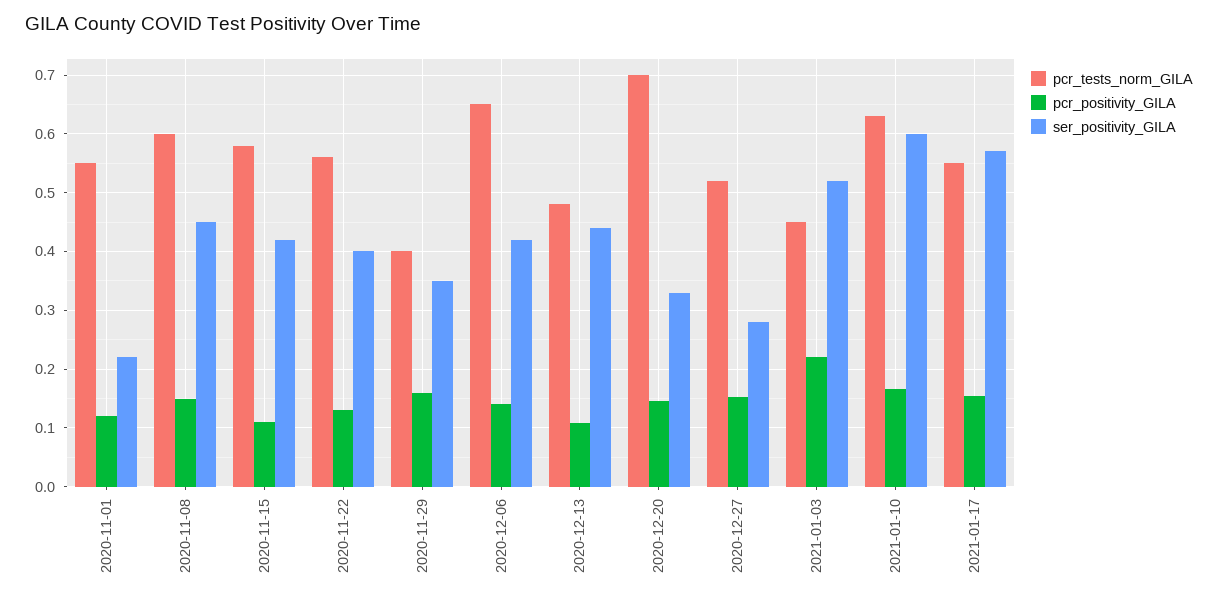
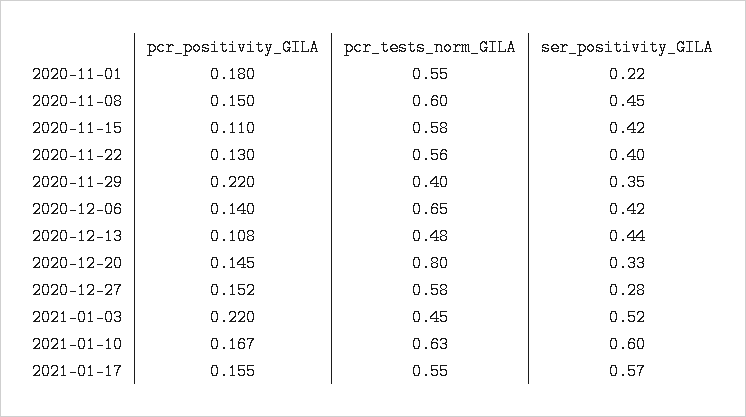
  {
    "pcr_tests_norm_GILA": {
      "2020-11-01": 0.55,
      "2020-11-08": 0.6,
      "2020-11-15": 0.58,
      "2020-11-22": 0.56,
      "2020-11-29": 0.4,
      "2020-12-06": 0.65,
      "2020-12-13": 0.48,
-     "2020-12-20": 0.7,
+     "2020-12-20": 0.8,
-     "2020-12-27": 0.52,
+     "2020-12-27": 0.58,
      "2021-01-03": 0.45,
      "2021-01-10": 0.63,
      "2021-01-17": 0.55
    },
    "pcr_positivity_GILA": {
-     "2020-11-01": 0.12,
+     "2020-11-01": 0.18,
      "2020-11-08": 0.15,
      "2020-11-15": 0.11,
      "2020-11-22": 0.13,
-     "2020-11-29": 0.16,
+     "2020-11-29": 0.22,
      "2020-12-06": 0.14,
      "2020-12-13": 0.108,
      "2020-12-20": 0.145,
      "2020-12-27": 0.152,
      "2021-01-03": 0.22,
      "2021-01-10": 0.167,
      "2021-01-17": 0.155
    },
    "ser_positivity_GILA": {
      "2020-11-01": 0.22,
      "2020-11-08": 0.45,
      "2020-11-15": 0.42,
      "2020-11-22": 0.4,
      "2020-11-29": 0.35,
      "2020-12-06": 0.42,
      "2020-12-13": 0.44,
      "2020-12-20": 0.33,
      "2020-12-27": 0.28,
      "2021-01-03": 0.52,
      "2021-01-10": 0.6,
      "2021-01-17": 0.57
    }
  }

